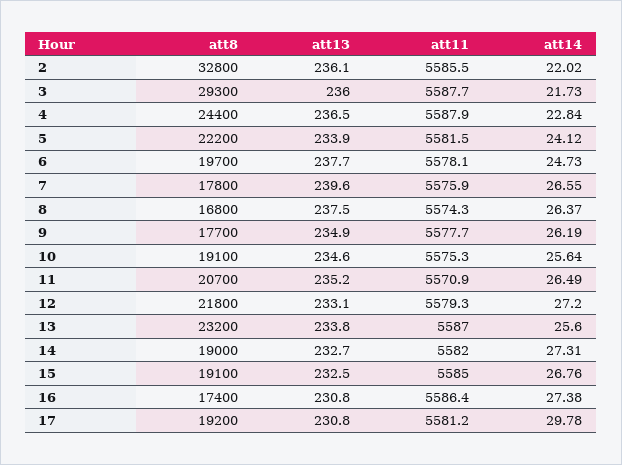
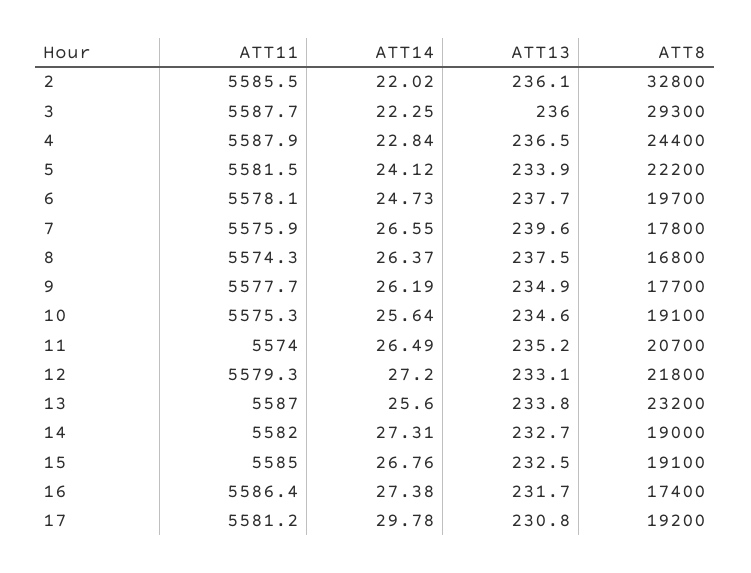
  {
    "att8": {
      "2": 32800,
      "3": 29300,
      "4": 24400,
      "5": 22200,
      "6": 19700,
      "7": 17800,
      "8": 16800,
      "9": 17700,
      "10": 19100,
      "11": 20700,
      "12": 21800,
      "13": 23200,
      "14": 19000,
      "15": 19100,
      "16": 17400,
      "17": 19200
    },
    "att13": {
      "2": 236.1,
      "3": 236,
      "4": 236.5,
      "5": 233.9,
      "6": 237.7,
      "7": 239.6,
      "8": 237.5,
      "9": 234.9,
      "10": 234.6,
      "11": 235.2,
      "12": 233.1,
      "13": 233.8,
      "14": 232.7,
      "15": 232.5,
-     "16": 230.8,
+     "16": 231.7,
      "17": 230.8
    },
    "att11": {
      "2": 5585.5,
      "3": 5587.7,
      "4": 5587.9,
      "5": 5581.5,
      "6": 5578.1,
      "7": 5575.9,
      "8": 5574.3,
      "9": 5577.7,
      "10": 5575.3,
-     "11": 5570.9,
+     "11": 5574,
      "12": 5579.3,
      "13": 5587,
      "14": 5582,
      "15": 5585,
      "16": 5586.4,
      "17": 5581.2
    },
    "att14": {
      "2": 22.02,
-     "3": 21.73,
+     "3": 22.25,
      "4": 22.84,
      "5": 24.12,
      "6": 24.73,
      "7": 26.55,
      "8": 26.37,
      "9": 26.19,
      "10": 25.64,
      "11": 26.49,
      "12": 27.2,
      "13": 25.6,
      "14": 27.31,
      "15": 26.76,
      "16": 27.38,
      "17": 29.78
    }
  }

